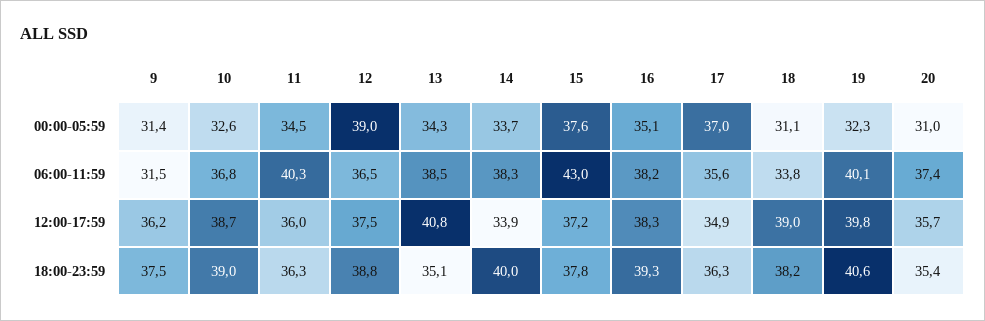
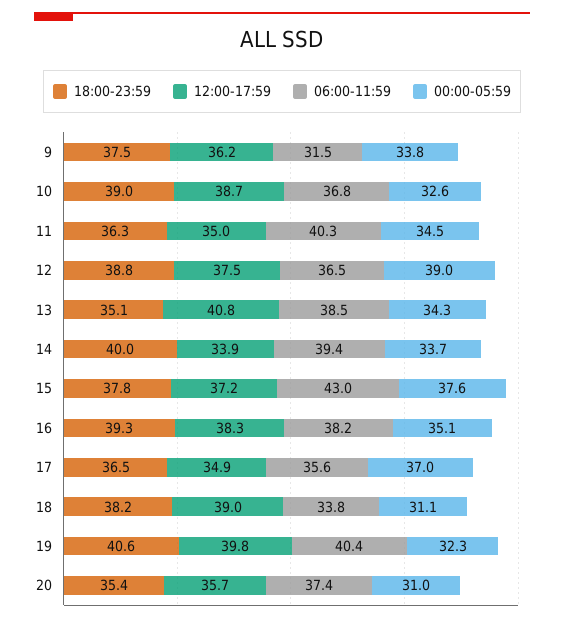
  {
    "00:00-05:59": {
-     "9": 31.4,
+     "9": 33.8,
      "10": 32.6,
      "11": 34.5,
      "12": 39,
      "13": 34.3,
      "14": 33.7,
      "15": 37.6,
      "16": 35.1,
      "17": 37,
      "18": 31.1,
      "19": 32.3,
      "20": 31
    },
    "06:00-11:59": {
      "9": 31.5,
      "10": 36.8,
      "11": 40.3,
      "12": 36.5,
      "13": 38.5,
-     "14": 38.3,
+     "14": 39.4,
      "15": 43,
      "16": 38.2,
      "17": 35.6,
      "18": 33.8,
-     "19": 40.1,
+     "19": 40.4,
      "20": 37.4
    },
    "12:00-17:59": {
      "9": 36.2,
      "10": 38.7,
-     "11": 36,
+     "11": 35,
      "12": 37.5,
      "13": 40.8,
      "14": 33.9,
      "15": 37.2,
      "16": 38.3,
      "17": 34.9,
      "18": 39,
      "19": 39.8,
      "20": 35.7
    },
    "18:00-23:59": {
      "9": 37.5,
      "10": 39,
      "11": 36.3,
      "12": 38.8,
      "13": 35.1,
      "14": 40,
      "15": 37.8,
      "16": 39.3,
-     "17": 36.3,
+     "17": 36.5,
      "18": 38.2,
      "19": 40.6,
      "20": 35.4
    }
  }

